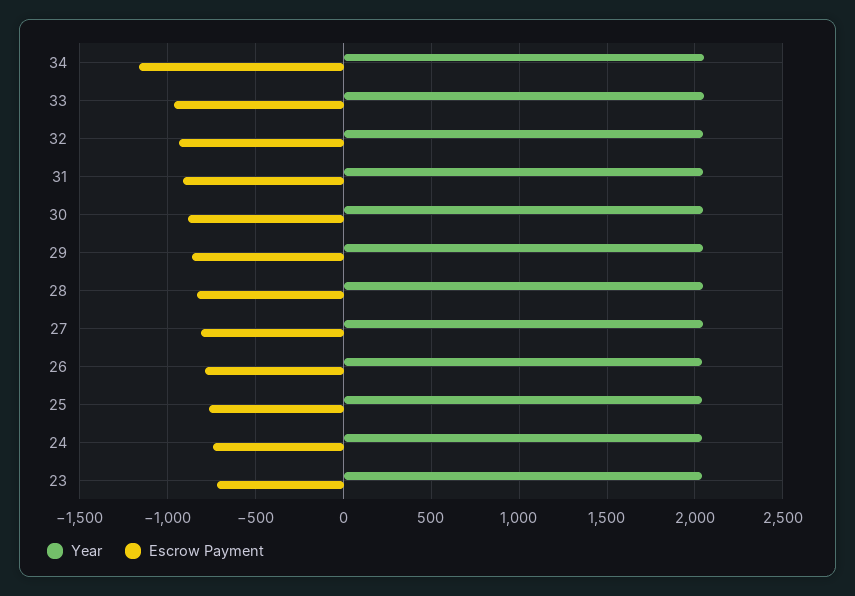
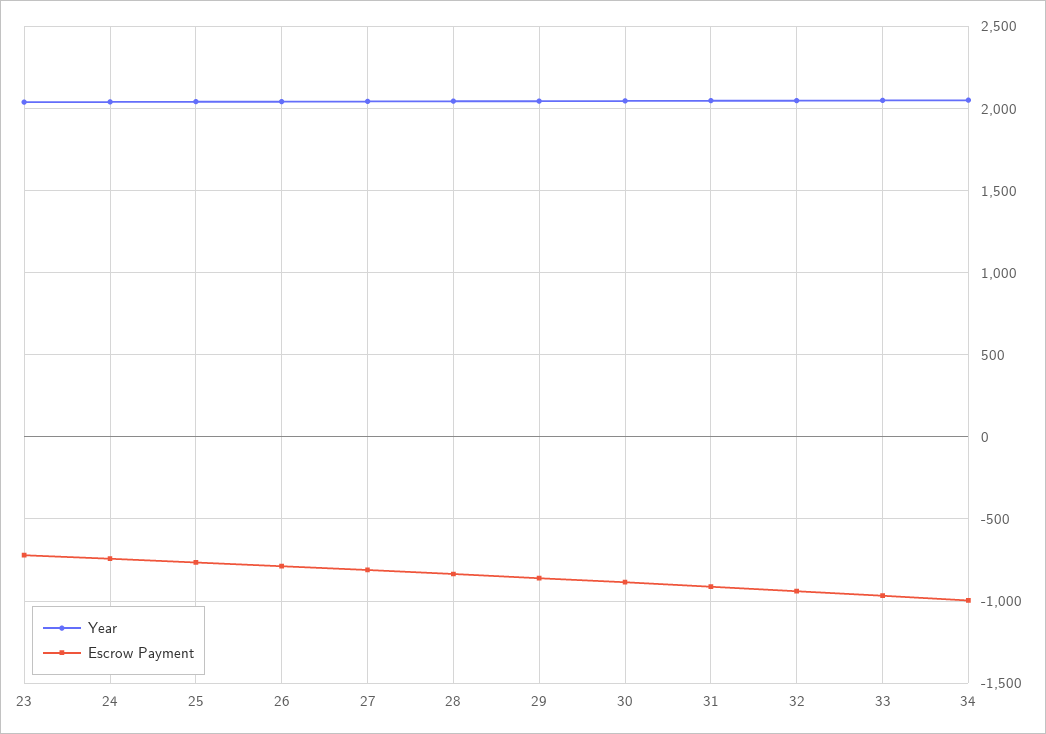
  {
    "Year": {
      "34": 2050,
      "33": 2050,
      "32": 2050,
      "31": 2050,
      "30": 2050,
      "29": 2050,
      "28": 2050,
      "27": 2050,
      "26": 2050,
      "25": 2050,
      "24": 2050,
      "23": 2050
    },
    "Escrow Payment": {
-     "34": -1150,
+     "34": -1000,
      "33": -950,
      "32": -950,
      "31": -900,
      "30": -900,
      "29": -850,
      "28": -850,
      "27": -800,
      "26": -800,
      "25": -750,
      "24": -750,
      "23": -700
    }
  }

